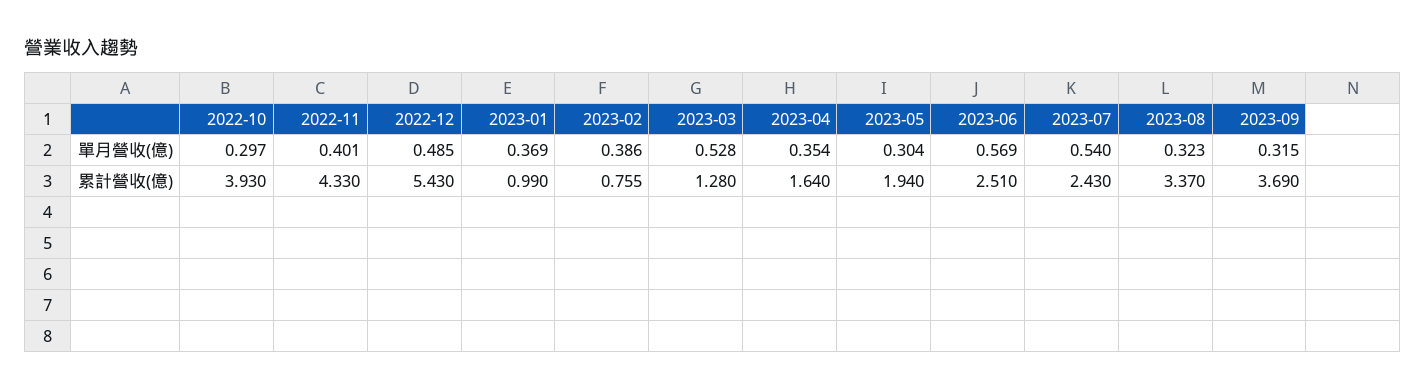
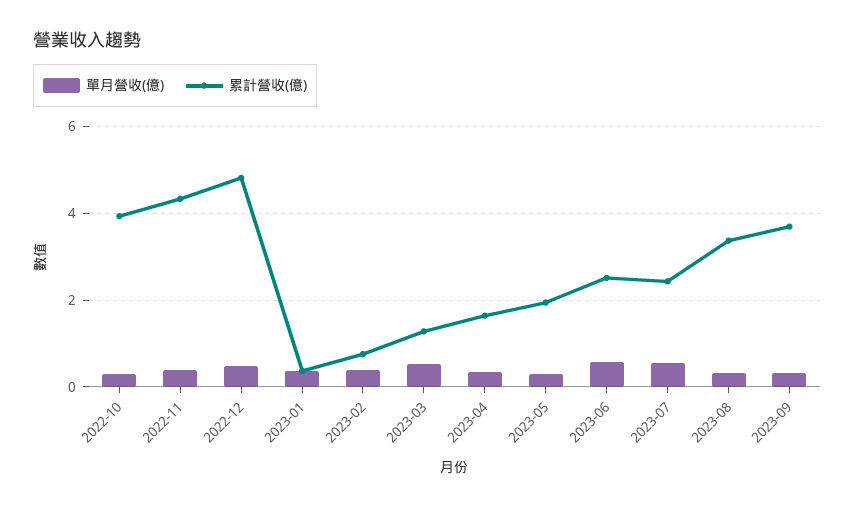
  {
    "單月營收(億)": {
      "2022-10": 0.297,
      "2022-11": 0.401,
      "2022-12": 0.485,
      "2023-01": 0.369,
      "2023-02": 0.386,
      "2023-03": 0.528,
      "2023-04": 0.354,
      "2023-05": 0.304,
      "2023-06": 0.569,
      "2023-07": 0.54,
      "2023-08": 0.323,
      "2023-09": 0.315
    },
    "累計營收(億)": {
      "2022-10": 3.93,
      "2022-11": 4.33,
-     "2022-12": 5.43,
+     "2022-12": 4.8,
-     "2023-01": 0.99,
+     "2023-01": 0.4,
      "2023-02": 0.755,
      "2023-03": 1.28,
      "2023-04": 1.64,
      "2023-05": 1.94,
      "2023-06": 2.51,
      "2023-07": 2.43,
      "2023-08": 3.37,
      "2023-09": 3.69
    }
  }

